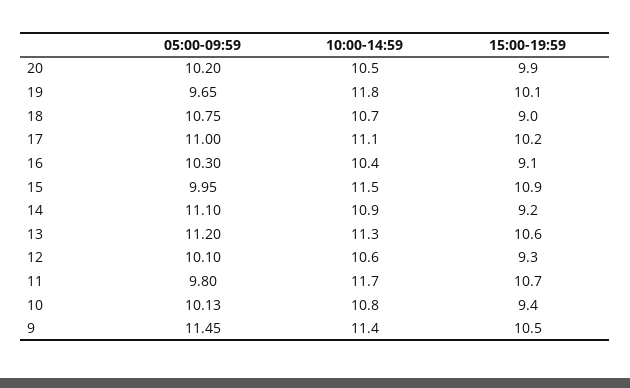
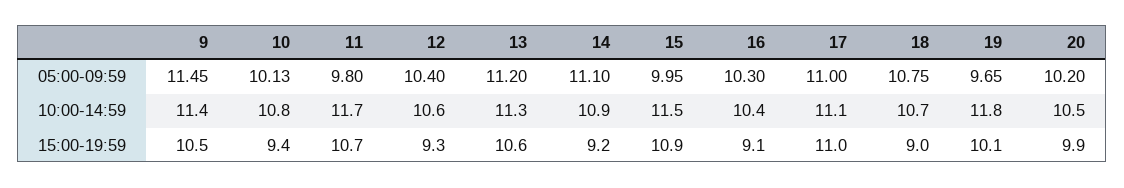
  {
    "05:00-09:59": {
      "20": 10.2,
      "19": 9.65,
      "18": 10.75,
      "17": 11,
      "16": 10.3,
      "15": 9.95,
      "14": 11.1,
      "13": 11.2,
-     "12": 10.1,
+     "12": 10.4,
      "11": 9.8,
      "10": 10.13,
      "9": 11.45
    },
    "10:00-14:59": {
      "20": 10.5,
      "19": 11.8,
      "18": 10.7,
      "17": 11.1,
      "16": 10.4,
      "15": 11.5,
      "14": 10.9,
      "13": 11.3,
      "12": 10.6,
      "11": 11.7,
      "10": 10.8,
      "9": 11.4
    },
    "15:00-19:59": {
      "20": 9.9,
      "19": 10.1,
      "18": 9,
-     "17": 10.2,
+     "17": 11,
      "16": 9.1,
      "15": 10.9,
      "14": 9.2,
      "13": 10.6,
      "12": 9.3,
      "11": 10.7,
      "10": 9.4,
      "9": 10.5
    }
  }

